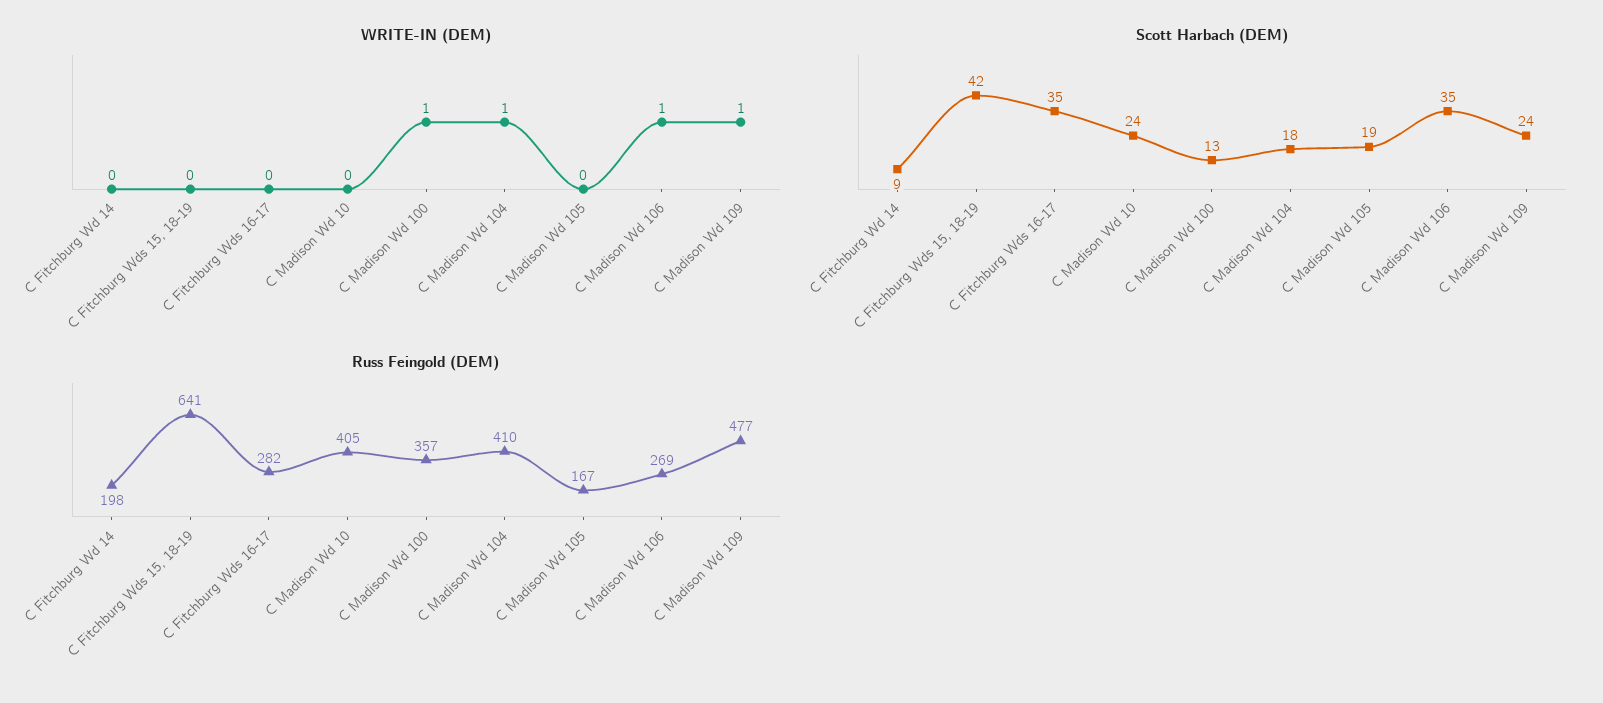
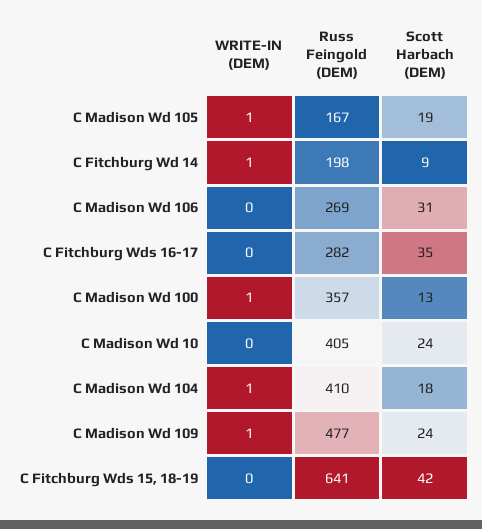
  {
    "WRITE-IN (DEM)": {
-     "C Fitchburg Wd 14": 0,
+     "C Fitchburg Wd 14": 1,
      "C Fitchburg Wds 15, 18-19": 0,
      "C Fitchburg Wds 16-17": 0,
      "C Madison Wd 10": 0,
      "C Madison Wd 100": 1,
      "C Madison Wd 104": 1,
-     "C Madison Wd 105": 0,
+     "C Madison Wd 105": 1,
-     "C Madison Wd 106": 1,
+     "C Madison Wd 106": 0,
      "C Madison Wd 109": 1
    },
    "Scott Harbach (DEM)": {
      "C Fitchburg Wd 14": 9,
      "C Fitchburg Wds 15, 18-19": 42,
      "C Fitchburg Wds 16-17": 35,
      "C Madison Wd 10": 24,
      "C Madison Wd 100": 13,
      "C Madison Wd 104": 18,
      "C Madison Wd 105": 19,
-     "C Madison Wd 106": 35,
+     "C Madison Wd 106": 31,
      "C Madison Wd 109": 24
    },
    "Russ Feingold (DEM)": {
      "C Fitchburg Wd 14": 198,
      "C Fitchburg Wds 15, 18-19": 641,
      "C Fitchburg Wds 16-17": 282,
      "C Madison Wd 10": 405,
      "C Madison Wd 100": 357,
      "C Madison Wd 104": 410,
      "C Madison Wd 105": 167,
      "C Madison Wd 106": 269,
      "C Madison Wd 109": 477
    }
  }

